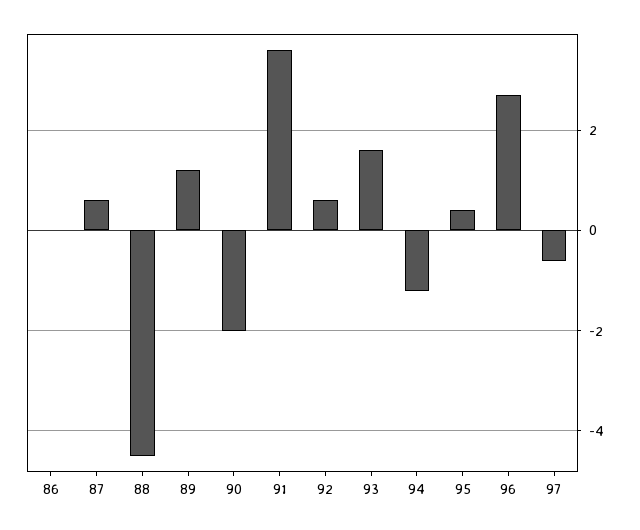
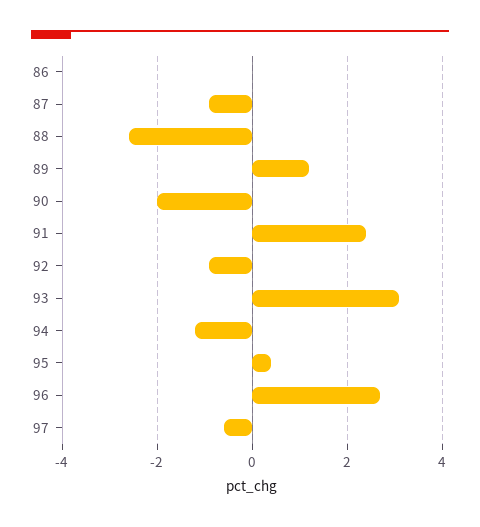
  {
    "86": 0,
-   "87": 0.5,
+   "87": -1,
-   "88": -4.5,
+   "88": -2.5,
    "89": 1,
    "90": -2,
-   "91": 3.5,
+   "91": 2.5,
-   "92": 0.5,
+   "92": -1,
-   "93": 1.5,
+   "93": 3,
    "94": -1,
    "95": 0.5,
    "96": 2.5,
    "97": -0.5
  }

